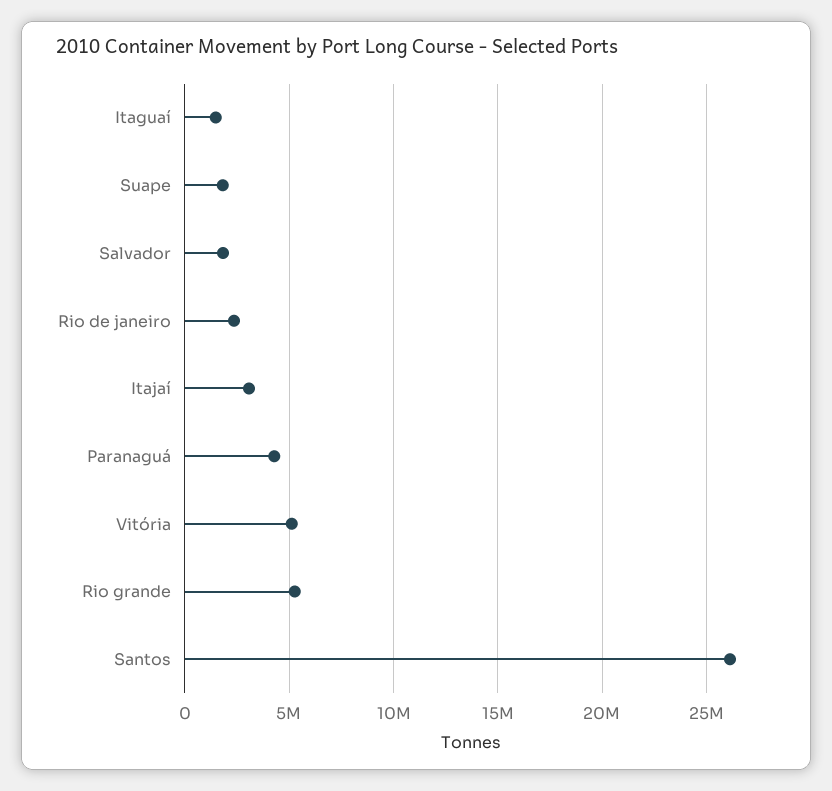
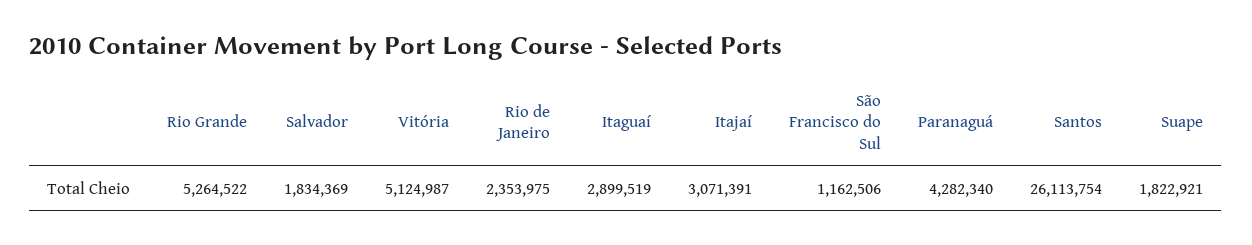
  {
-   "Itaguaí": 1500000,
+   "Itaguaí": 2899519,
    "Suape": 1822921,
    "Salvador": 1834369,
    "Rio de janeiro": 2353975,
    "Itajaí": 3071391,
    "Paranaguá": 4282340,
    "Vitória": 5124987,
    "Rio grande": 5264522,
-   "Santos": 26113754
+   "Santos": 26113754,
+   "São Francisco do Sul": 1162506
  }

